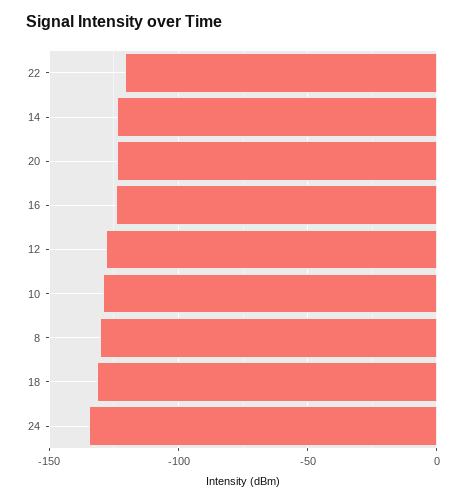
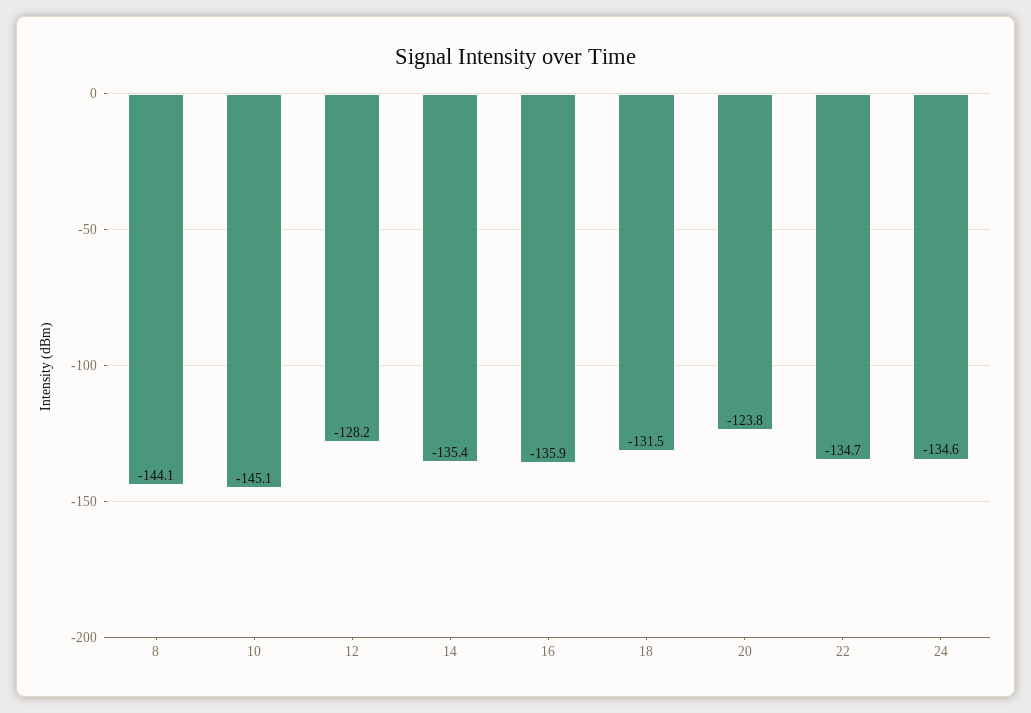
  {
-   "22": -120,
+   "22": -134.7,
-   "14": -125,
+   "14": -135.4,
    "20": -123.8,
-   "16": -125,
+   "16": -135.9,
    "12": -128.2,
-   "10": -130,
+   "10": -145.1,
-   "8": -130,
+   "8": -144.1,
    "18": -131.5,
    "24": -134.6
  }

